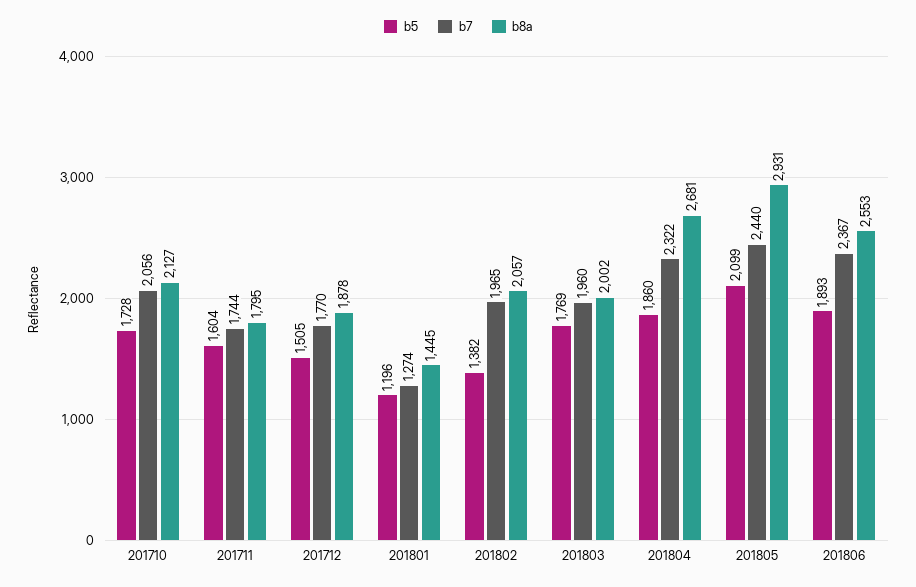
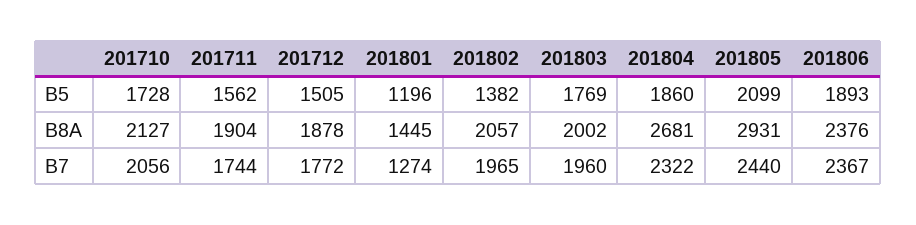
  {
    "b5": {
      "201710": 1728,
-     "201711": 1604,
+     "201711": 1562,
      "201712": 1505,
      "201801": 1196,
      "201802": 1382,
      "201803": 1769,
      "201804": 1860,
      "201805": 2099,
      "201806": 1893
    },
    "b7": {
      "201710": 2056,
      "201711": 1744,
-     "201712": 1770,
+     "201712": 1772,
      "201801": 1274,
      "201802": 1965,
      "201803": 1960,
      "201804": 2322,
      "201805": 2440,
      "201806": 2367
    },
    "b8a": {
      "201710": 2127,
-     "201711": 1795,
+     "201711": 1904,
      "201712": 1878,
      "201801": 1445,
      "201802": 2057,
      "201803": 2002,
      "201804": 2681,
      "201805": 2931,
-     "201806": 2553
+     "201806": 2376
    }
  }

